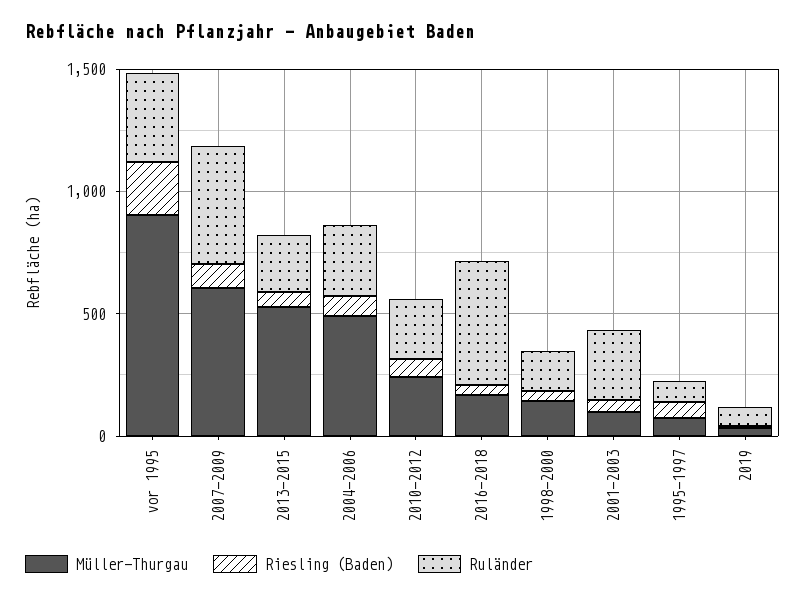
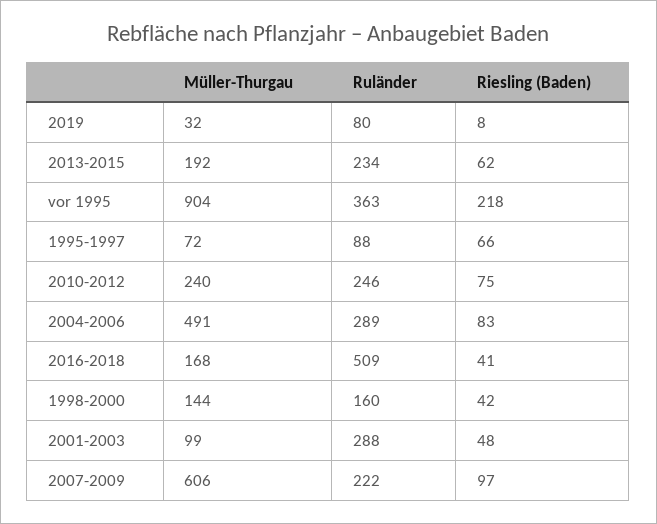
  {
    "Müller-Thurgau": {
      "vor 1995": 904,
      "2007-2009": 606,
-     "2013-2015": 500,
+     "2013-2015": 192,
      "2004-2006": 491,
      "2010-2012": 240,
      "2016-2018": 168,
      "1998-2000": 144,
      "2001-2003": 99,
      "1995-1997": 72,
      "2019": 32
    },
    "Riesling (Baden)": {
      "vor 1995": 218,
      "2007-2009": 97,
      "2013-2015": 62,
      "2004-2006": 83,
      "2010-2012": 75,
      "2016-2018": 41,
      "1998-2000": 42,
      "2001-2003": 48,
      "1995-1997": 66,
      "2019": 8
    },
    "Ruländer": {
      "vor 1995": 363,
-     "2007-2009": 500,
+     "2007-2009": 222,
      "2013-2015": 234,
      "2004-2006": 289,
      "2010-2012": 246,
      "2016-2018": 509,
      "1998-2000": 160,
      "2001-2003": 288,
      "1995-1997": 88,
      "2019": 80
    }
  }

